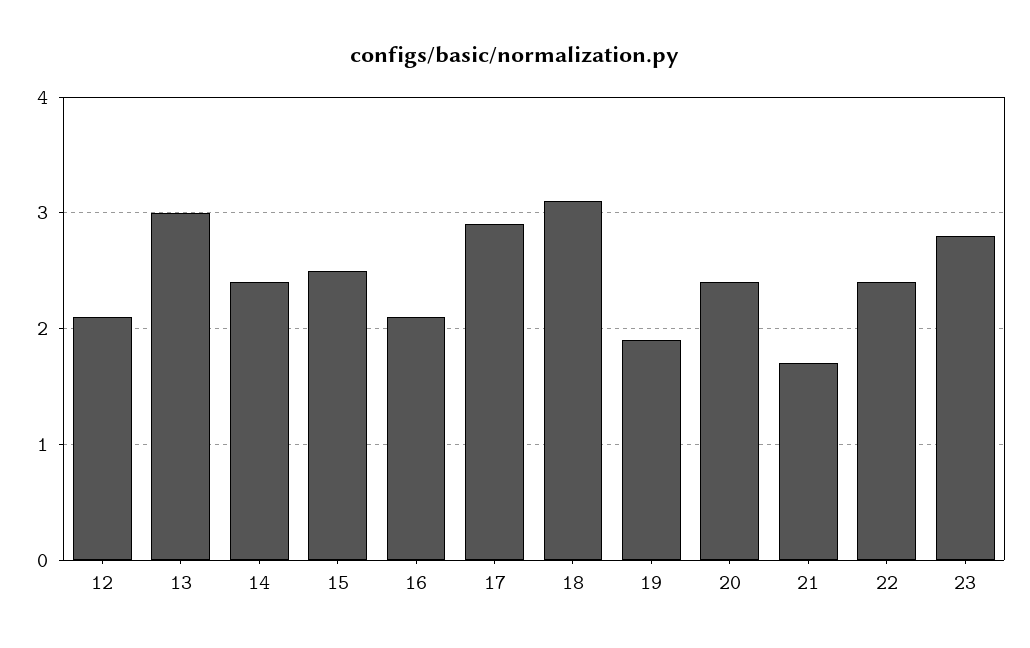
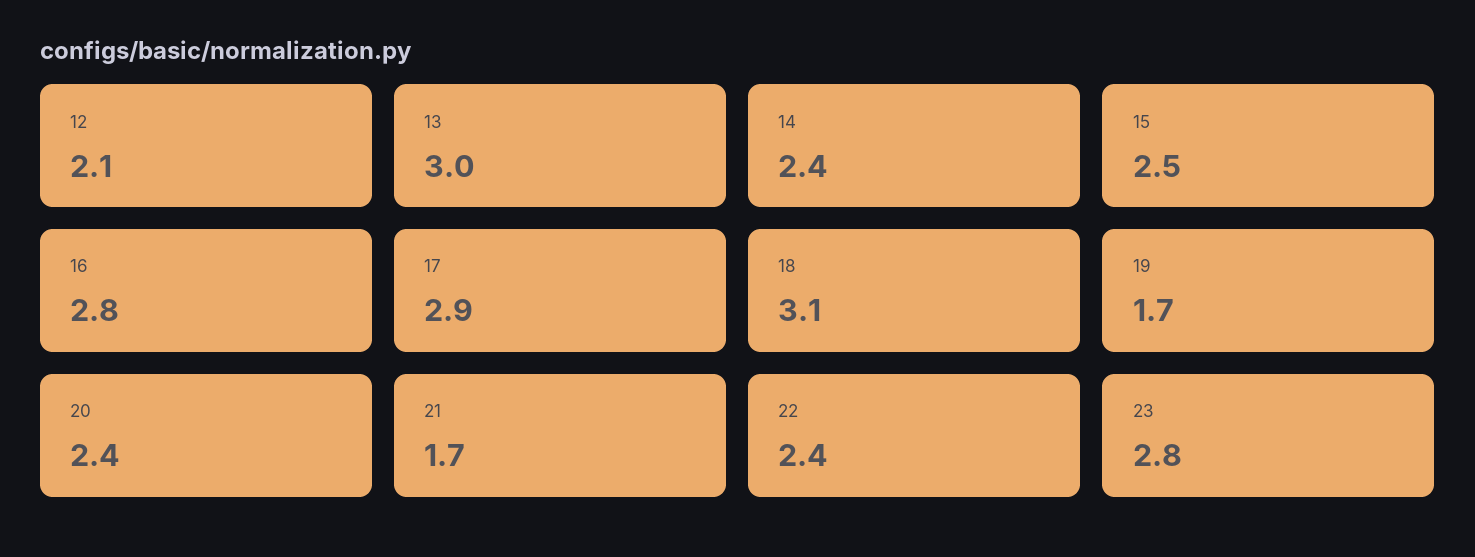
  {
    "12": 2.1,
    "13": 3,
    "14": 2.4,
    "15": 2.5,
-   "16": 2.1,
+   "16": 2.8,
    "17": 2.9,
    "18": 3.1,
-   "19": 1.9,
+   "19": 1.7,
    "20": 2.4,
    "21": 1.7,
    "22": 2.4,
    "23": 2.8
  }

